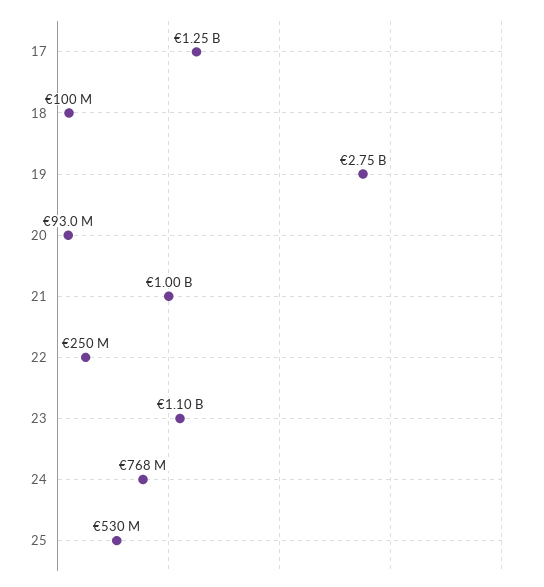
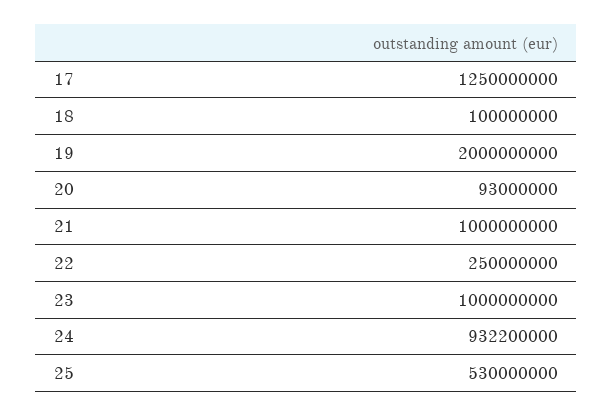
  {
    "17": 1250000000,
    "18": 100000000,
-   "19": 2750000000,
+   "19": 2000000000,
    "20": 93000000,
    "21": 1000000000,
    "22": 250000000,
-   "23": 1100000000,
+   "23": 1000000000,
-   "24": 768000000,
+   "24": 932200000,
    "25": 530000000
  }

